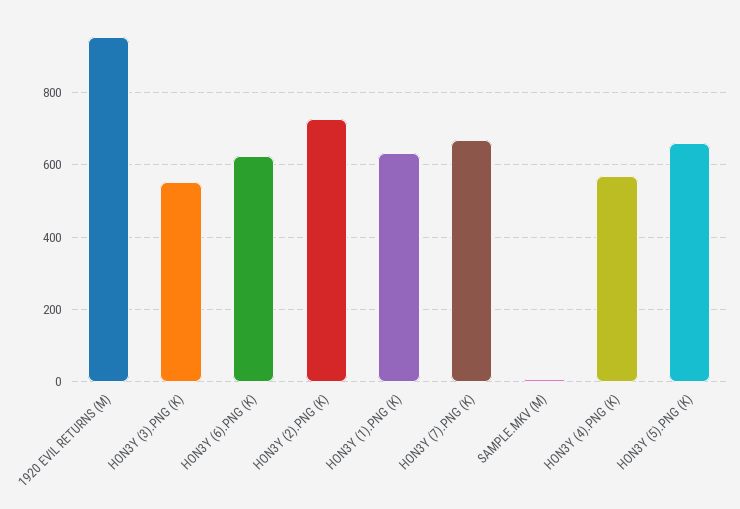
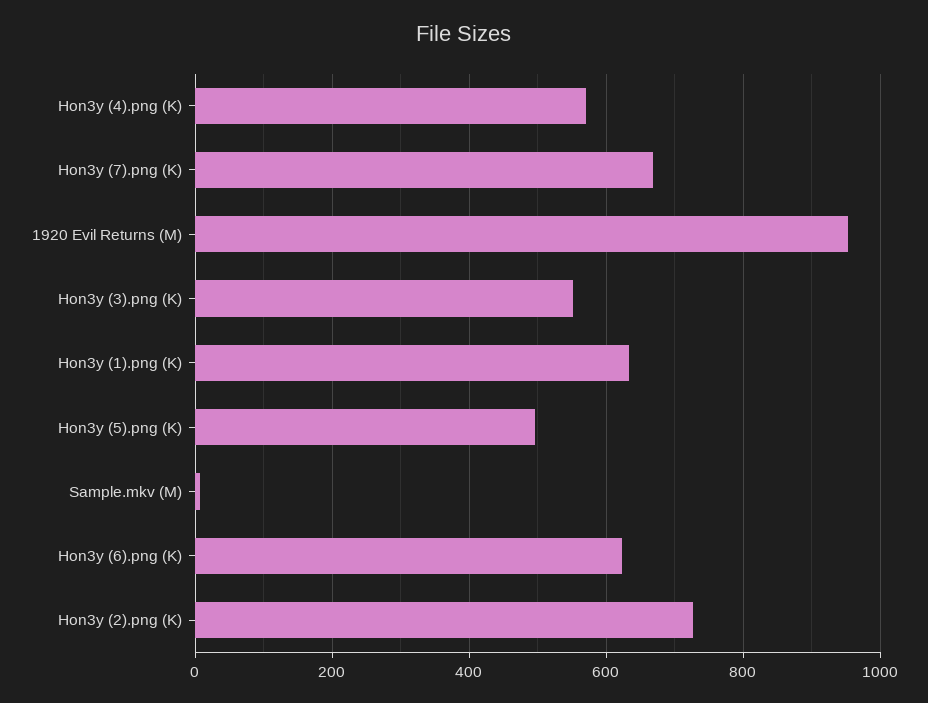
  {
    "1920 EVIL RETURNS (M)": 960,
    "HON3Y (3).PNG (K)": 560,
    "HON3Y (6).PNG (K)": 620,
    "HON3Y (2).PNG (K)": 720,
    "HON3Y (1).PNG (K)": 640,
    "HON3Y (7).PNG (K)": 660,
    "SAMPLE.MKV (M)": 0,
    "HON3Y (4).PNG (K)": 560,
-   "HON3Y (5).PNG (K)": 660
+   "HON3Y (5).PNG (K)": 500
  }

